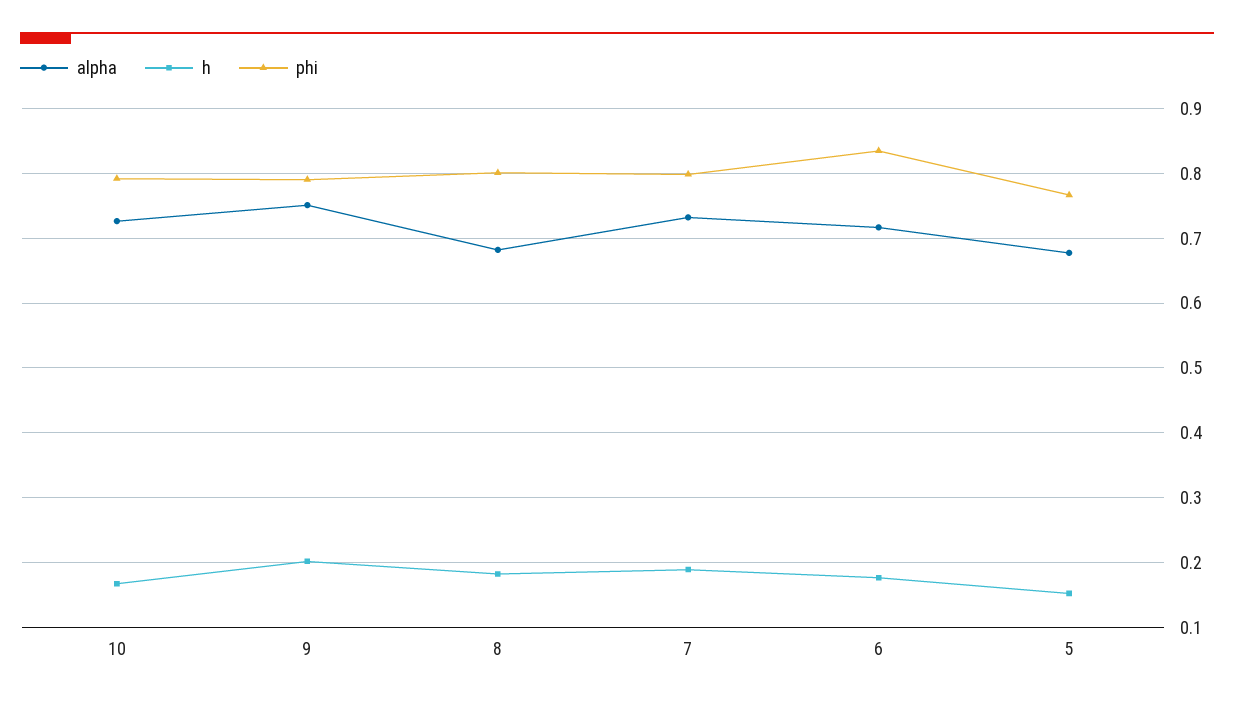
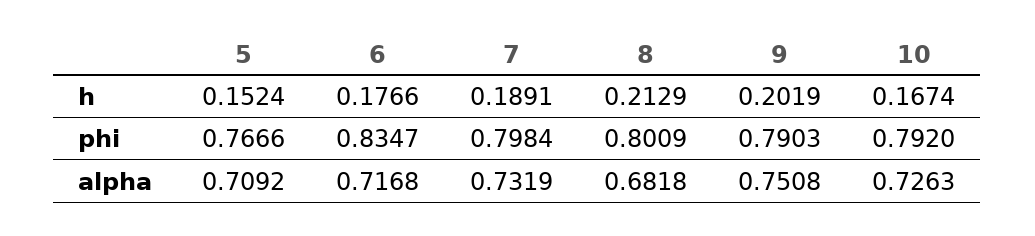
  {
    "alpha": {
      "10": 0.7263,
      "9": 0.7508,
      "8": 0.6818,
      "7": 0.7319,
      "6": 0.7168,
-     "5": 0.68
+     "5": 0.7092
    },
    "h": {
      "10": 0.1674,
      "9": 0.2019,
-     "8": 0.18,
+     "8": 0.2129,
      "7": 0.1891,
      "6": 0.1766,
      "5": 0.1524
    },
    "phi": {
      "10": 0.792,
      "9": 0.7903,
      "8": 0.8009,
      "7": 0.7984,
      "6": 0.8347,
      "5": 0.7666
    }
  }

